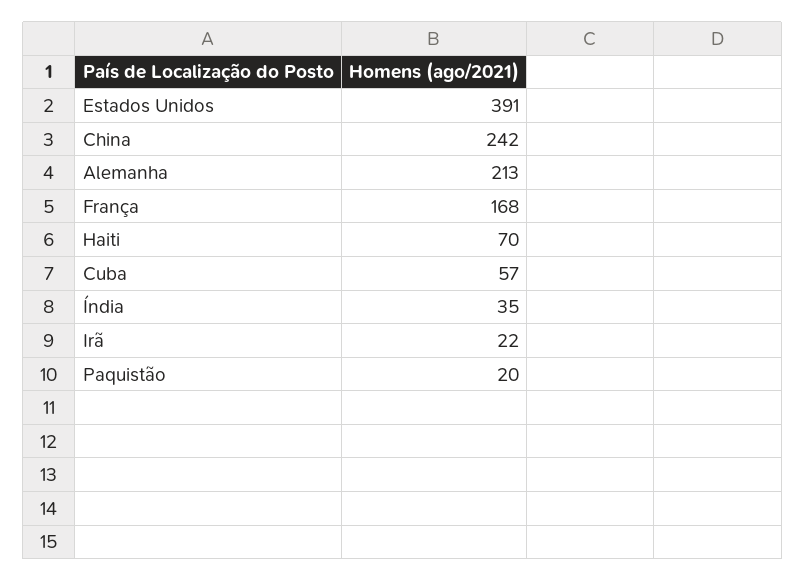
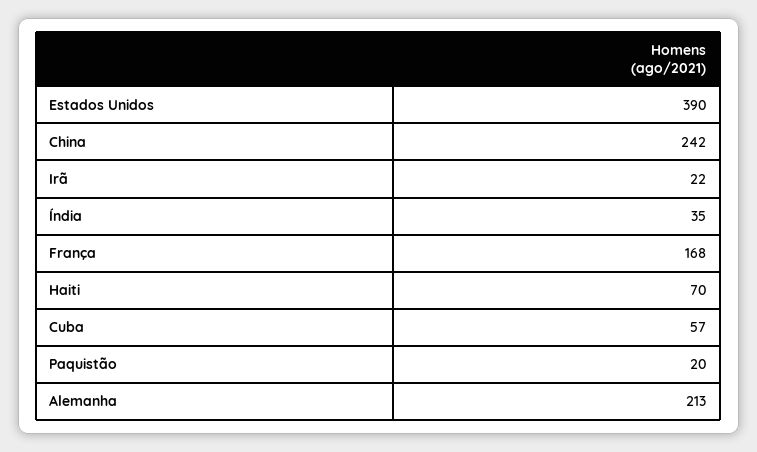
  {
-   "Estados Unidos": 391,
+   "Estados Unidos": 390,
    "China": 242,
    "Alemanha": 213,
    "França": 168,
    "Haiti": 70,
    "Cuba": 57,
    "Índia": 35,
    "Irã": 22,
    "Paquistão": 20
  }

